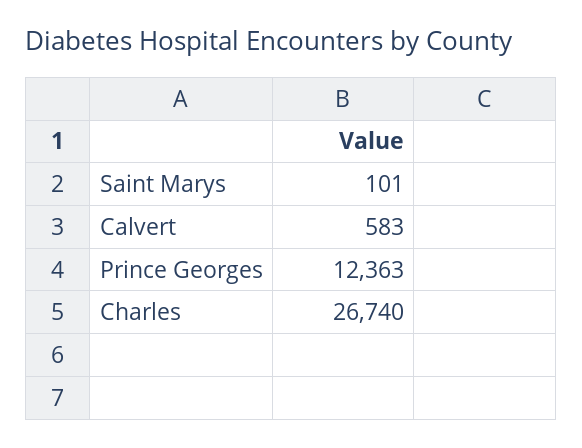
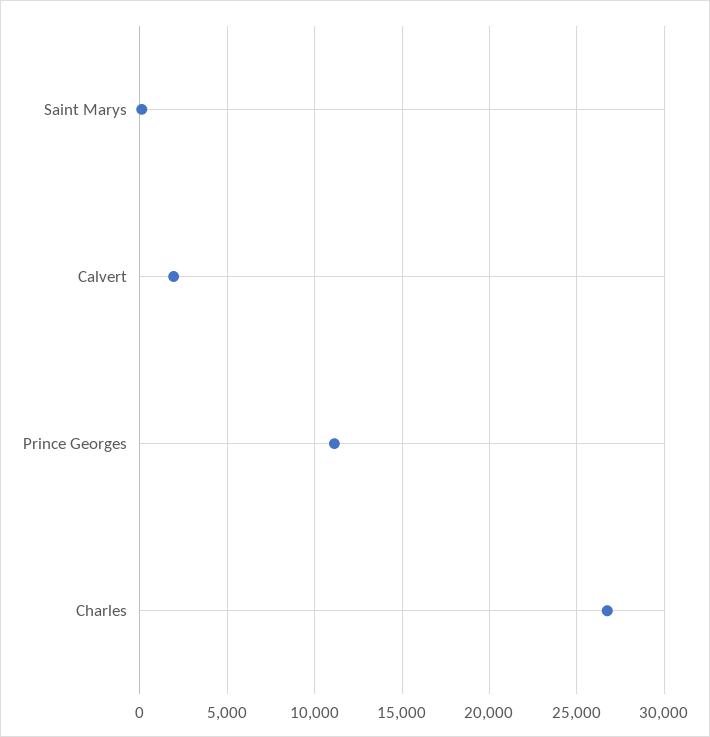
  {
    "Saint Marys": 101,
-   "Calvert": 583,
+   "Calvert": 2000,
-   "Prince Georges": 12363,
+   "Prince Georges": 11000,
    "Charles": 26740
  }

